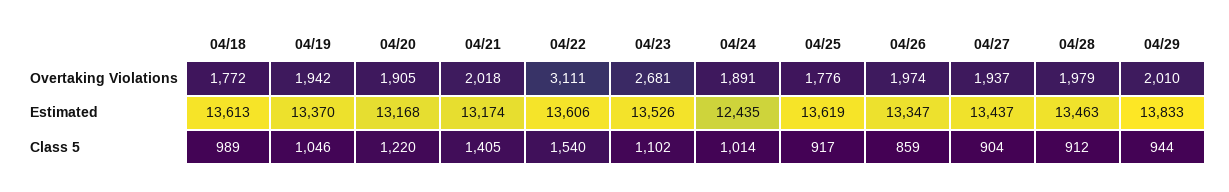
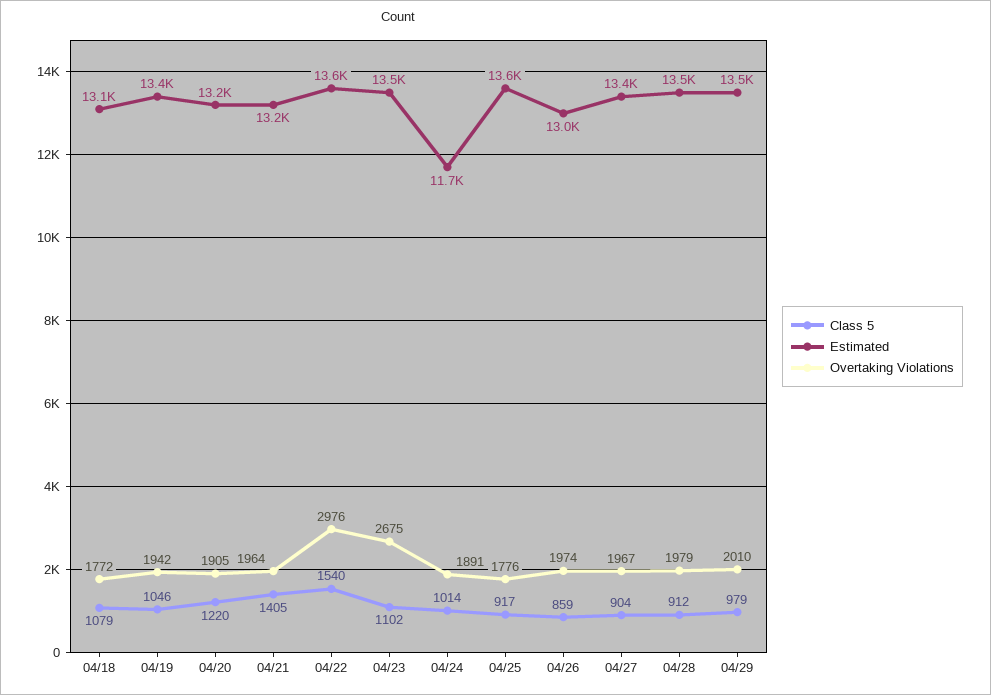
  {
    "Overtaking Violations": {
      "04/18": 1772,
      "04/19": 1942,
      "04/20": 1905,
-     "04/21": 2018,
+     "04/21": 1964,
-     "04/22": 3111,
+     "04/22": 2976,
-     "04/23": 2681,
+     "04/23": 2675,
      "04/24": 1891,
      "04/25": 1776,
      "04/26": 1974,
-     "04/27": 1937,
+     "04/27": 1967,
      "04/28": 1979,
      "04/29": 2010
    },
    "Estimated": {
-     "04/18": 13613,
+     "04/18": 13100,
      "04/19": 13370,
      "04/20": 13168,
      "04/21": 13174,
      "04/22": 13606,
      "04/23": 13526,
-     "04/24": 12435,
+     "04/24": 11700,
      "04/25": 13619,
-     "04/26": 13347,
+     "04/26": 13000,
      "04/27": 13437,
      "04/28": 13463,
-     "04/29": 13833
+     "04/29": 13500
    },
    "Class 5": {
-     "04/18": 989,
+     "04/18": 1079,
      "04/19": 1046,
      "04/20": 1220,
      "04/21": 1405,
      "04/22": 1540,
      "04/23": 1102,
      "04/24": 1014,
      "04/25": 917,
      "04/26": 859,
      "04/27": 904,
      "04/28": 912,
-     "04/29": 944
+     "04/29": 979
    }
  }

